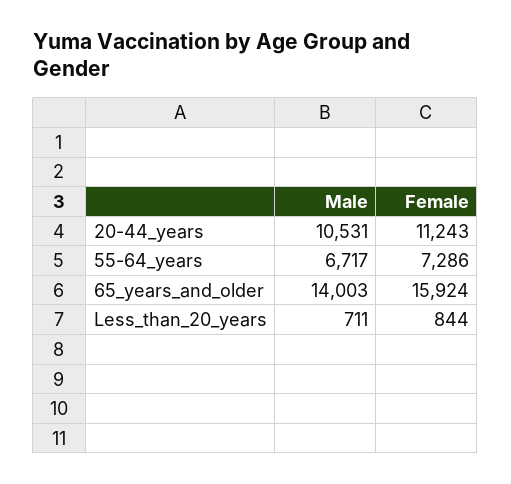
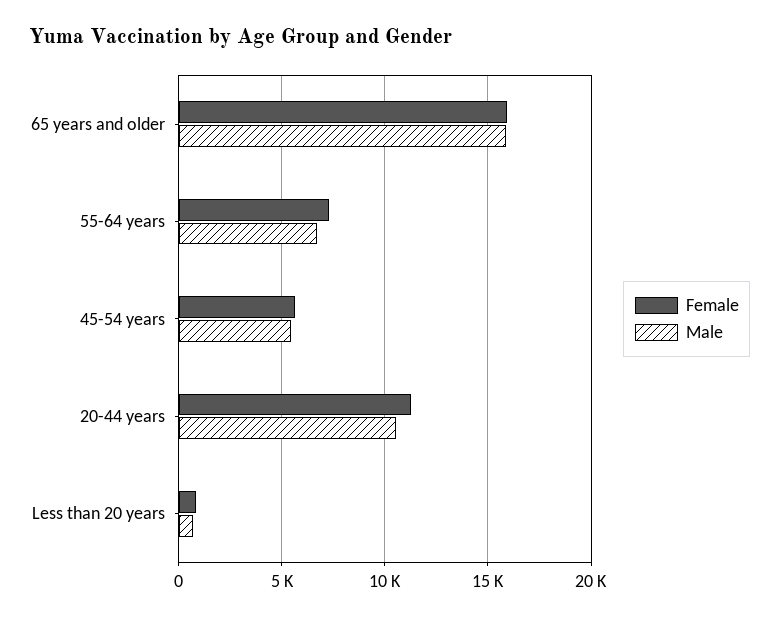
  {
    "Male": {
      "20-44_years": 10531,
      "55-64_years": 6717,
-     "65_years_and_older": 14003,
+     "65_years_and_older": 16000,
-     "Less_than_20_years": 711
+     "Less_than_20_years": 711,
+     "45-54 years": 5500
    },
    "Female": {
      "20-44_years": 11243,
      "55-64_years": 7286,
      "65_years_and_older": 15924,
-     "Less_than_20_years": 844
+     "Less_than_20_years": 844,
+     "45-54 years": 5500
    }
  }

